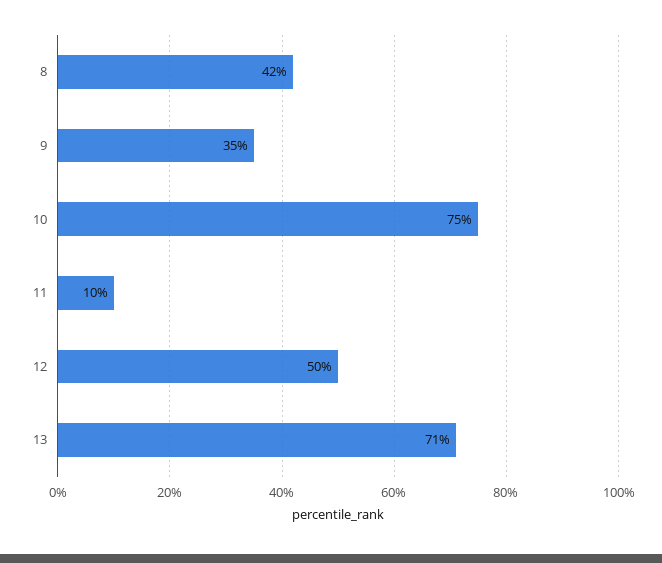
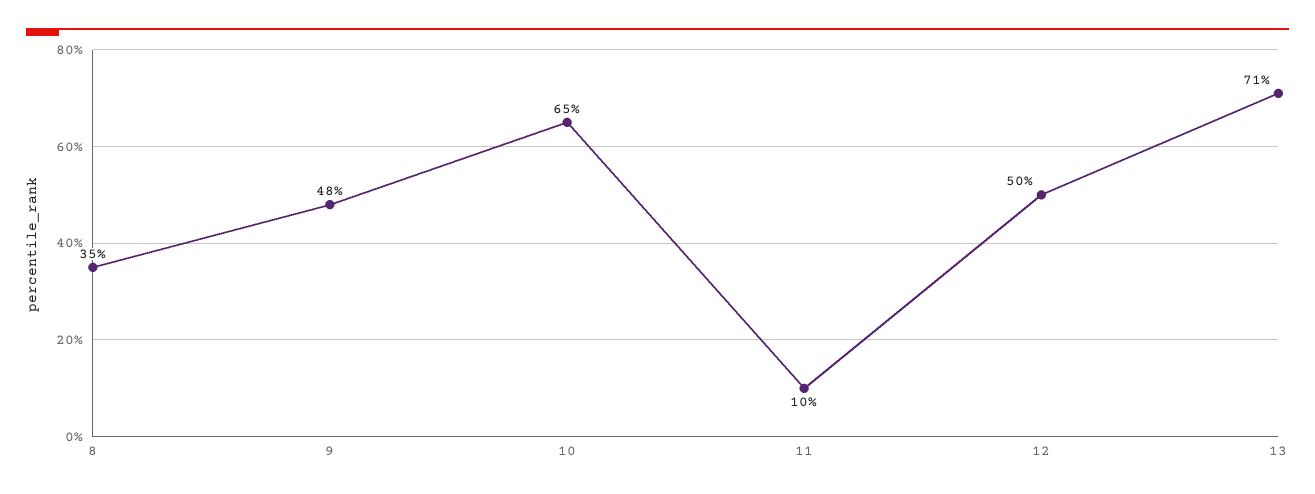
  {
-   "8": 42,
+   "8": 35,
-   "9": 35,
+   "9": 48,
-   "10": 75,
+   "10": 65,
    "11": 10,
    "12": 50,
    "13": 71
  }

